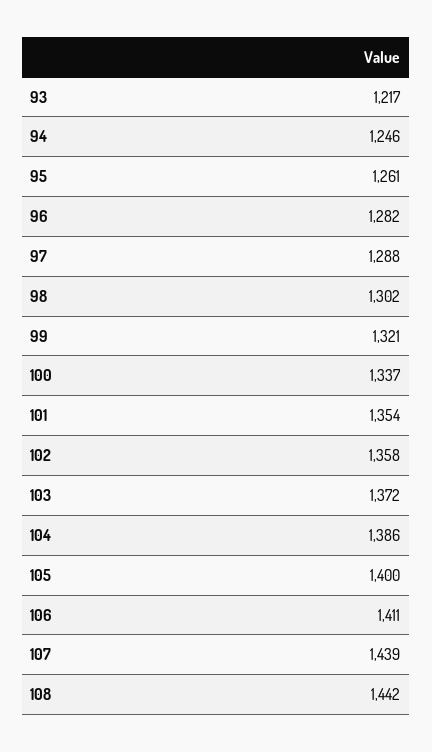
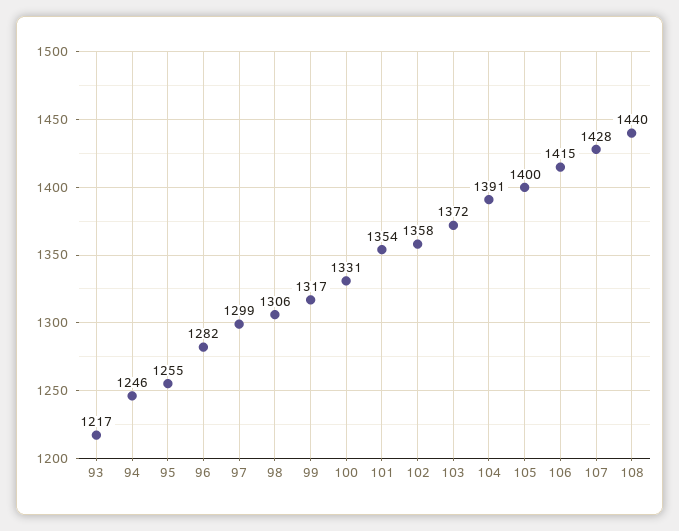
  {
    "93": 1217,
    "94": 1246,
-   "95": 1261,
+   "95": 1255,
    "96": 1282,
-   "97": 1288,
+   "97": 1299,
-   "98": 1302,
+   "98": 1306,
-   "99": 1321,
+   "99": 1317,
-   "100": 1337,
+   "100": 1331,
    "101": 1354,
    "102": 1358,
    "103": 1372,
-   "104": 1386,
+   "104": 1391,
    "105": 1400,
-   "106": 1411,
+   "106": 1415,
-   "107": 1439,
+   "107": 1428,
-   "108": 1442
+   "108": 1440
  }

